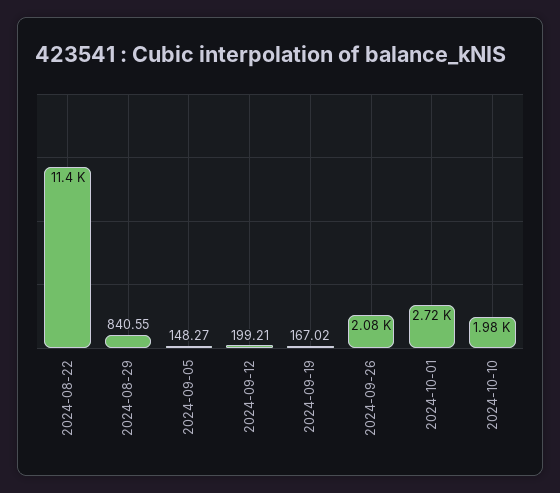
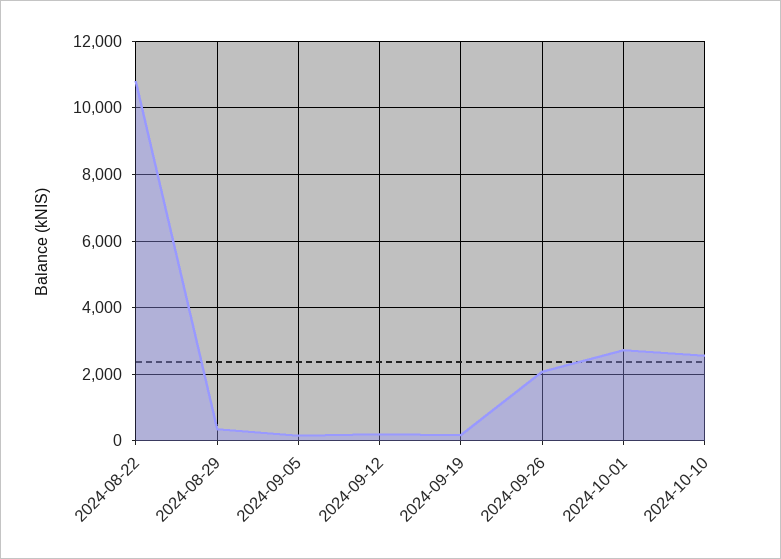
  {
-   "2024-08-22": 11400,
+   "2024-08-22": 10800,
-   "2024-08-29": 840.55,
+   "2024-08-29": 400,
    "2024-09-05": 148.27,
    "2024-09-12": 199.21,
    "2024-09-19": 167.02,
    "2024-09-26": 2080,
    "2024-10-01": 2720,
-   "2024-10-10": 1980
+   "2024-10-10": 2600
  }

